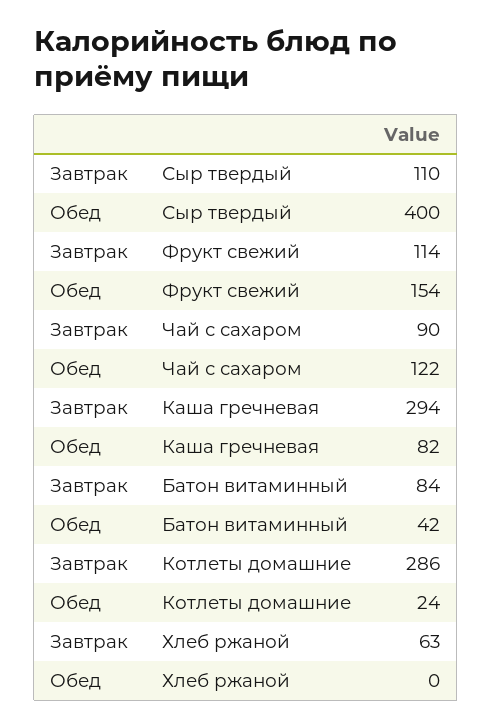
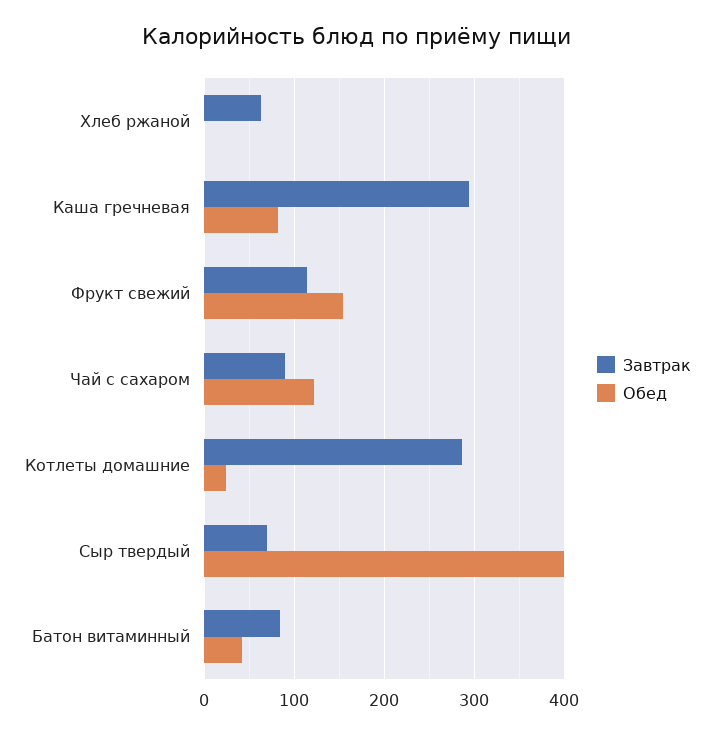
  {
    "Завтрак": {
-     "Сыр твердый": 110,
+     "Сыр твердый": 70,
      "Фрукт свежий": 114,
      "Чай с сахаром": 90,
      "Каша гречневая": 294,
      "Батон витаминный": 84,
      "Котлеты домашние": 286,
      "Хлеб ржаной": 63
    },
    "Обед": {
      "Сыр твердый": 400,
      "Фрукт свежий": 154,
      "Чай с сахаром": 122,
      "Каша гречневая": 82,
      "Батон витаминный": 42,
      "Котлеты домашние": 24,
      "Хлеб ржаной": 0
    }
  }

